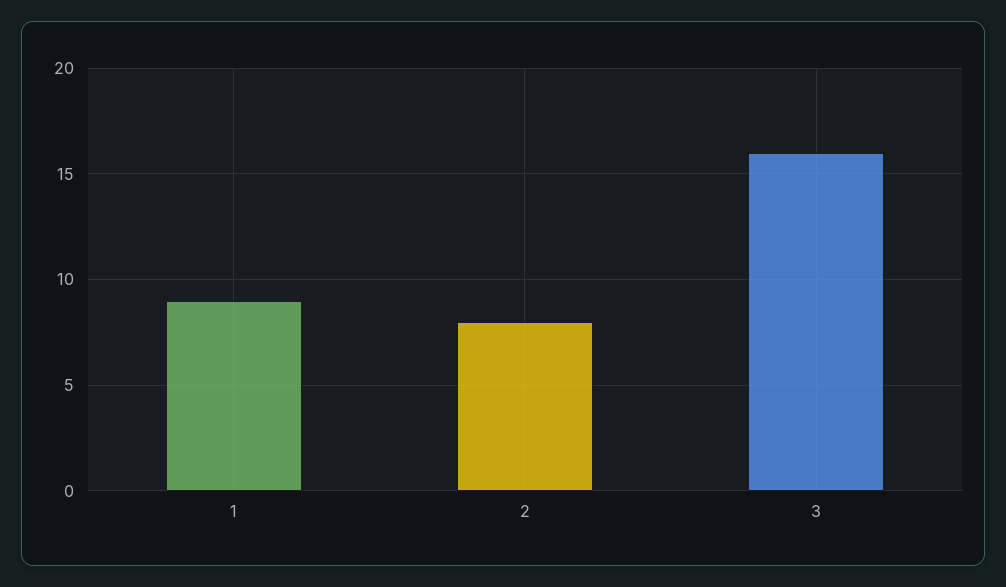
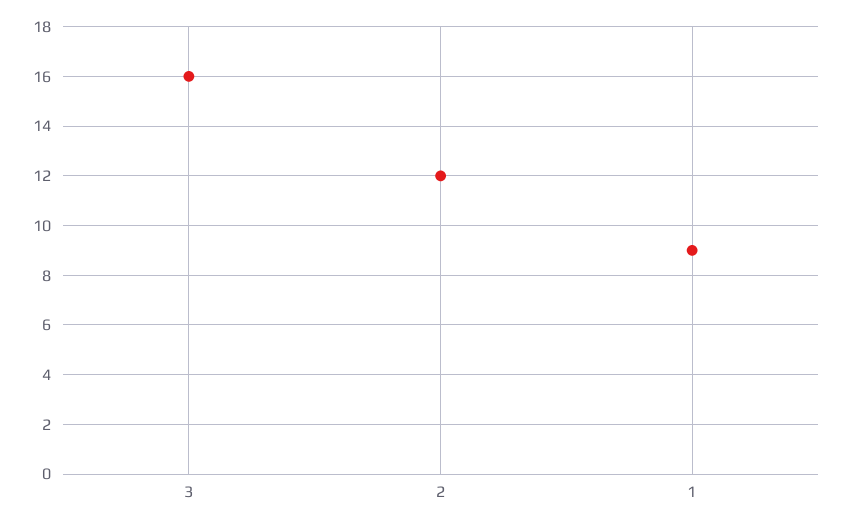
  {
    "1": 9,
-   "2": 8,
+   "2": 12,
    "3": 16
  }

